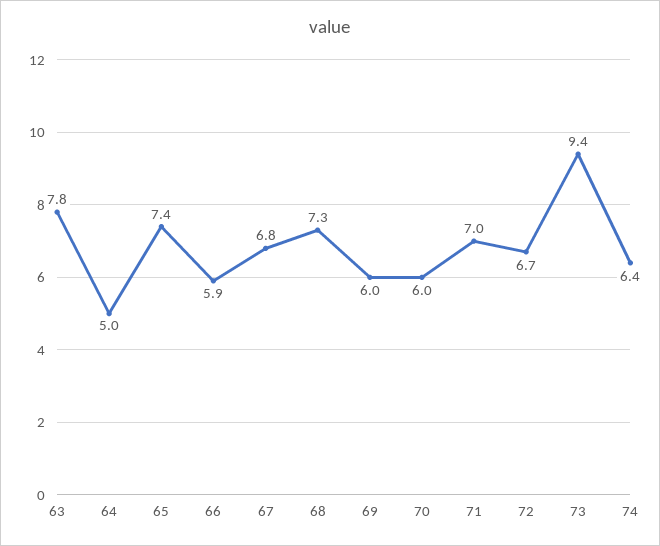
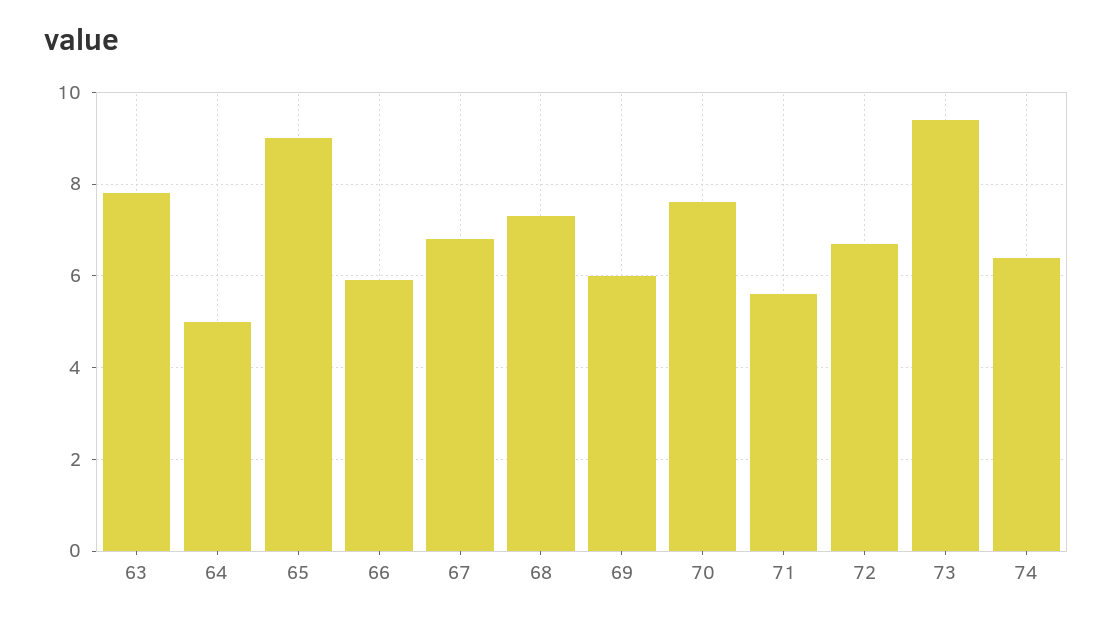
  {
    "63": 7.8,
    "64": 5,
-   "65": 7.4,
+   "65": 9,
    "66": 5.9,
    "67": 6.8,
    "68": 7.3,
    "69": 6,
-   "70": 6,
+   "70": 7.5,
-   "71": 7,
+   "71": 5.5,
    "72": 6.7,
    "73": 9.4,
    "74": 6.4
  }

